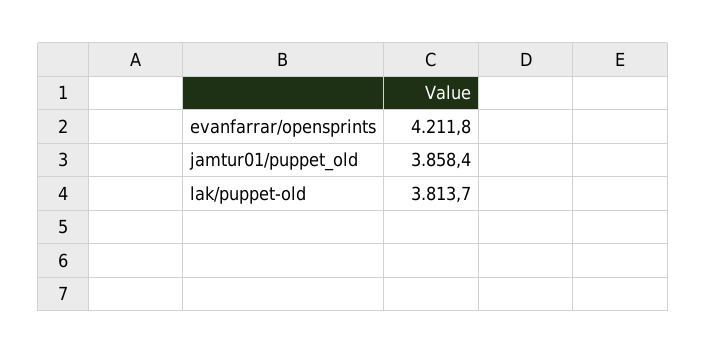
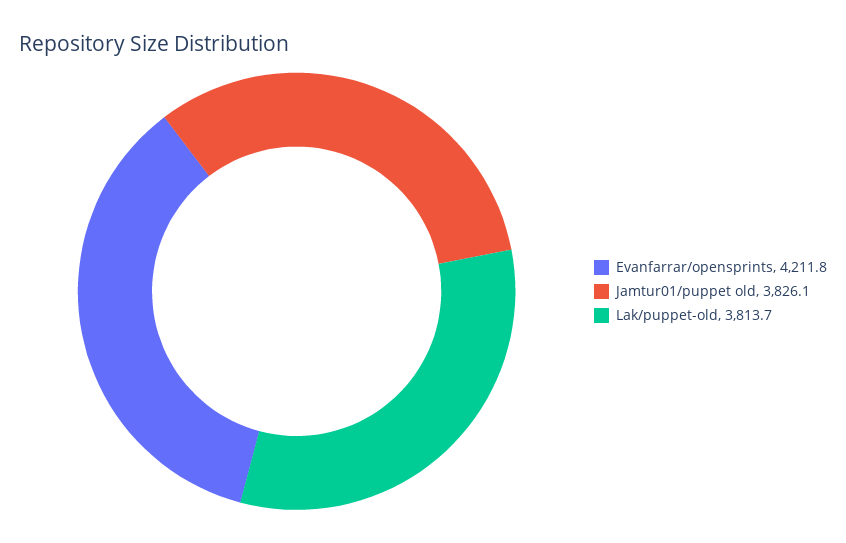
  {
    "evanfarrar/opensprints": 4211.8,
-   "jamtur01/puppet_old": 3858.4,
+   "jamtur01/puppet_old": 3826.1,
    "lak/puppet-old": 3813.7
  }

